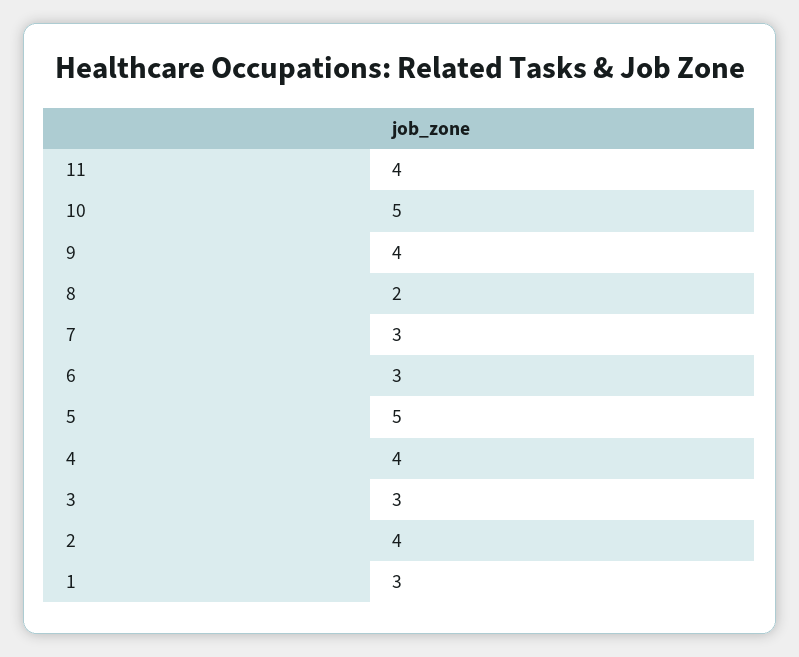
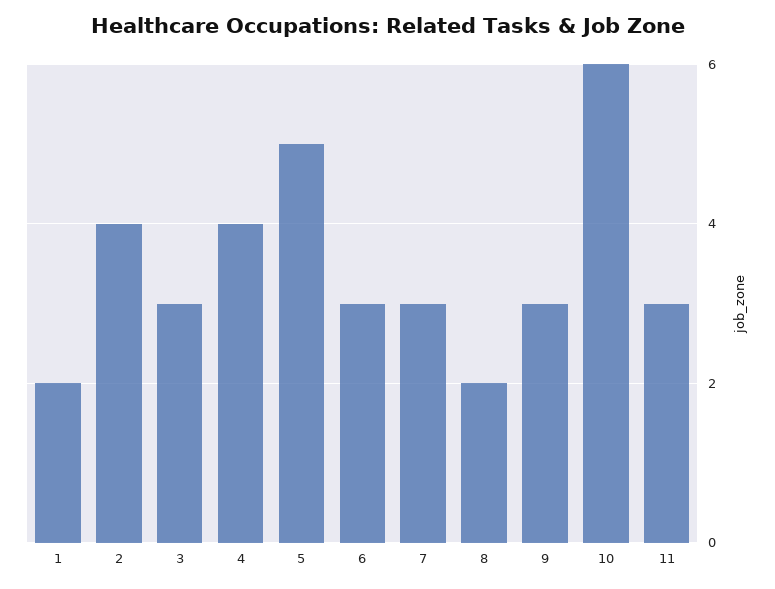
  {
-   "11": 4,
+   "11": 3,
-   "10": 5,
+   "10": 6,
-   "9": 4,
+   "9": 3,
    "8": 2,
    "7": 3,
    "6": 3,
    "5": 5,
    "4": 4,
    "3": 3,
    "2": 4,
-   "1": 3
+   "1": 2
  }

